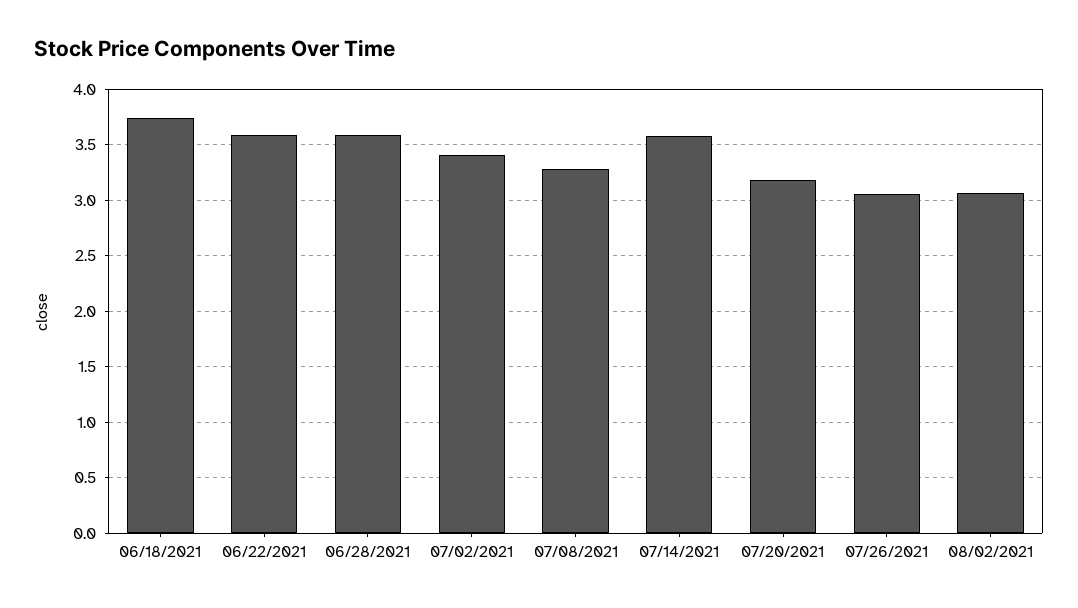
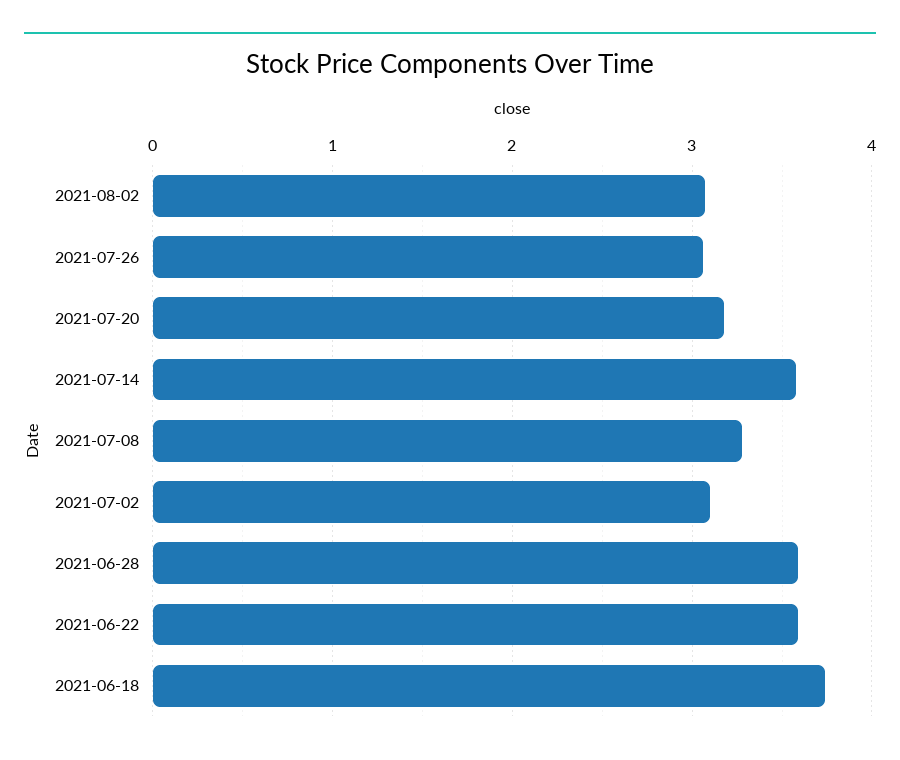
  {
    "06/18/2021": 3.7,
    "06/22/2021": 3.6,
    "06/28/2021": 3.6,
-   "07/02/2021": 3.4,
+   "07/02/2021": 3.1,
    "07/08/2021": 3.3,
    "07/14/2021": 3.6,
    "07/20/2021": 3.2,
    "07/26/2021": 3.1,
    "08/02/2021": 3.1
  }

